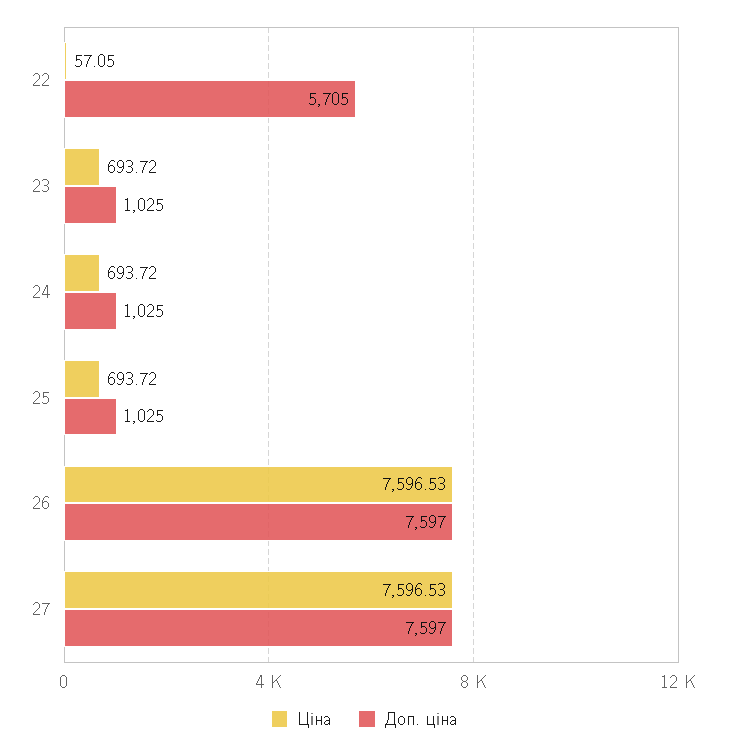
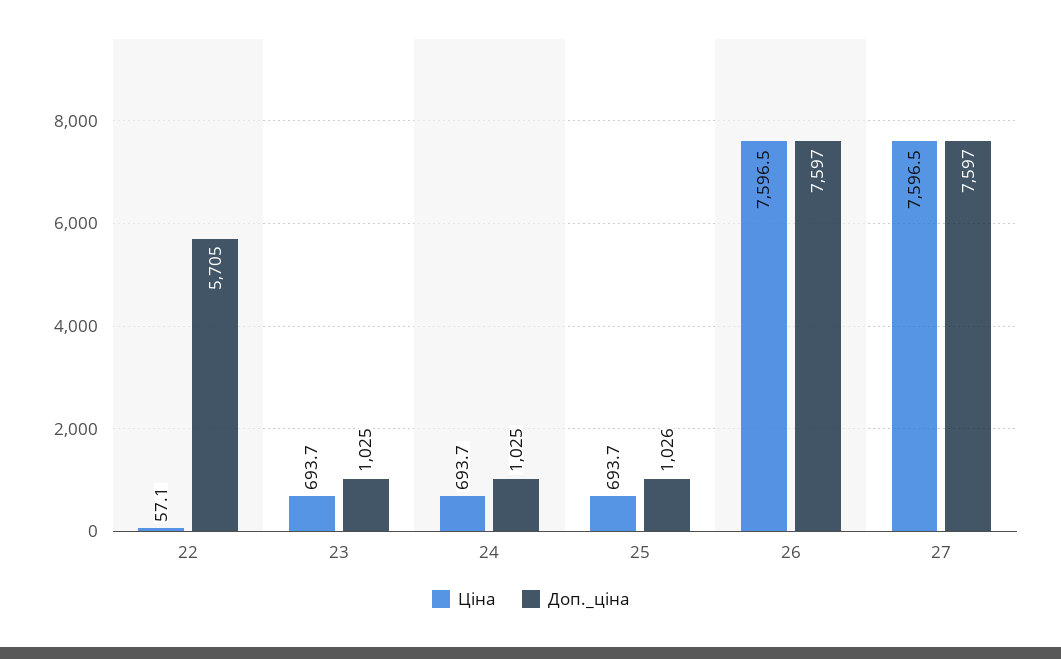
  {
    "Ціна": {
      "22": 57.05,
      "23": 693.72,
      "24": 693.72,
      "25": 693.72,
      "26": 7596.53,
      "27": 7596.53
    },
    "Доп. ціна": {
      "22": 5705,
      "23": 1025,
      "24": 1025,
-     "25": 1025,
+     "25": 1026,
      "26": 7597,
      "27": 7597
    }
  }

